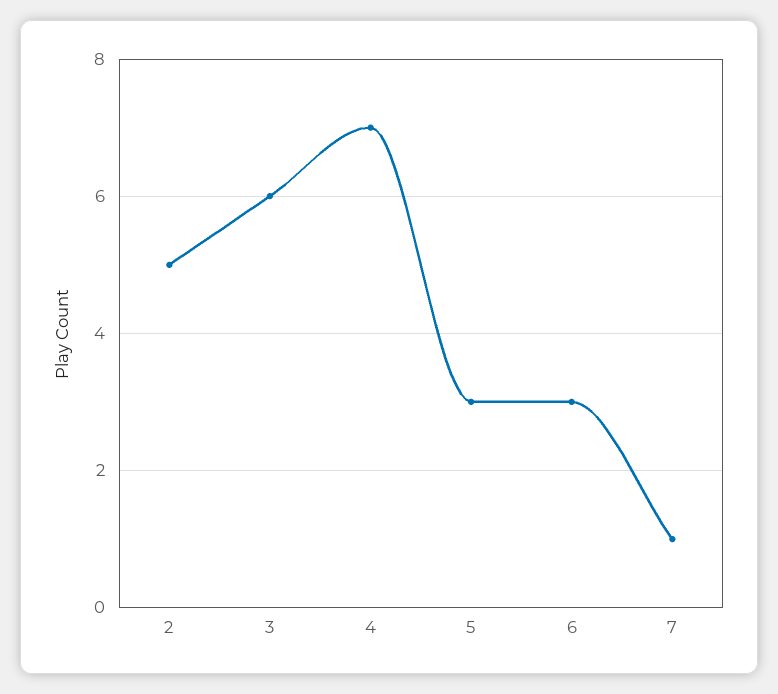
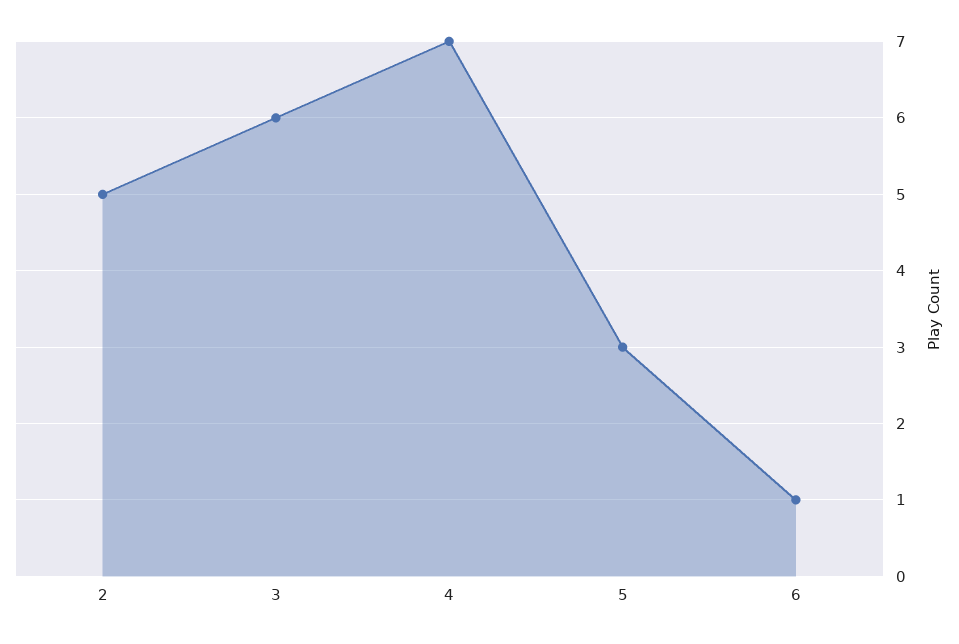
  {
    "2": 5,
    "3": 6,
    "4": 7,
    "5": 3,
-   "6": 3,
+   "6": 1
-   "7": 1
  }

